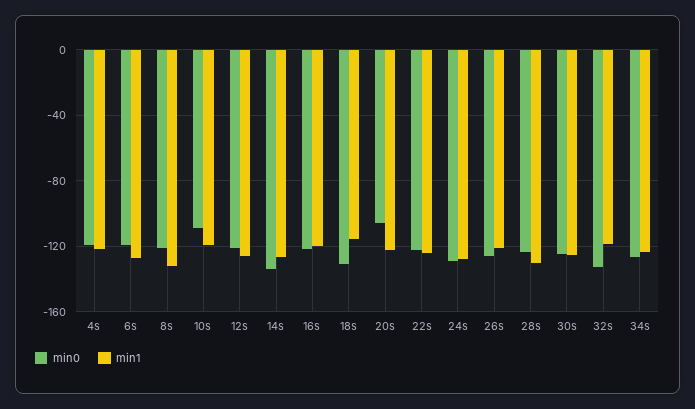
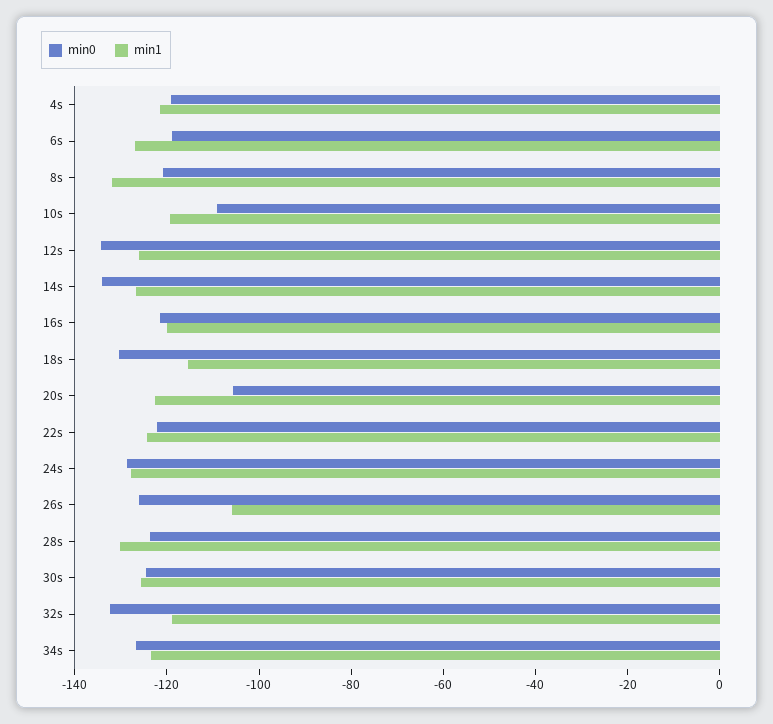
  {
    "min0": {
      "4s": -120,
      "6s": -120,
      "8s": -120,
      "10s": -110,
-     "12s": -120,
+     "12s": -135,
      "14s": -135,
      "16s": -120,
      "18s": -130,
      "20s": -105,
      "22s": -120,
      "24s": -130,
      "26s": -125,
      "28s": -125,
      "30s": -125,
      "32s": -130,
      "34s": -125
    },
    "min1": {
      "4s": -120,
      "6s": -125,
      "8s": -130,
      "10s": -120,
      "12s": -125,
      "14s": -125,
      "16s": -120,
      "18s": -115,
      "20s": -125,
      "22s": -125,
      "24s": -130,
-     "26s": -120,
+     "26s": -105,
      "28s": -130,
      "30s": -125,
      "32s": -120,
      "34s": -125
    }
  }

